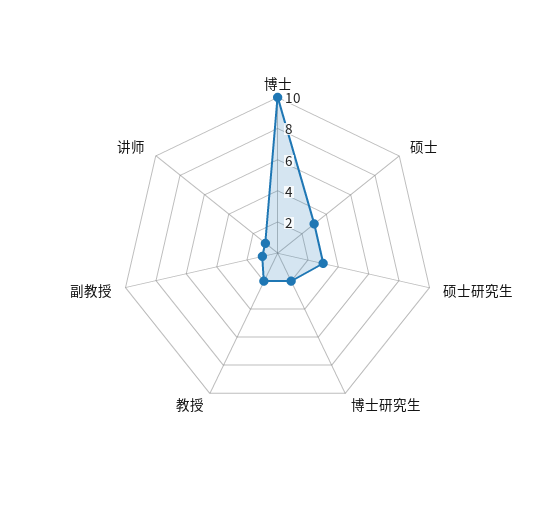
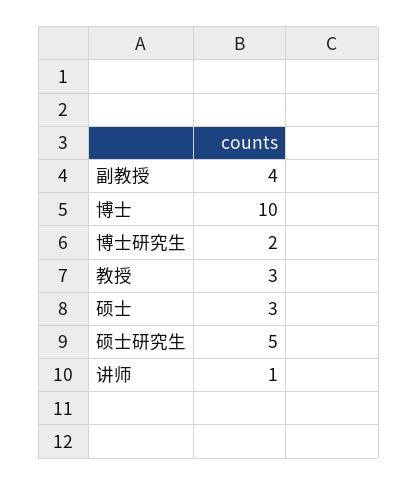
  {
    "博士": 10,
    "硕士": 3,
-   "硕士研究生": 3,
+   "硕士研究生": 5,
    "博士研究生": 2,
-   "教授": 2,
+   "教授": 3,
-   "副教授": 1,
+   "副教授": 4,
    "讲师": 1
  }

